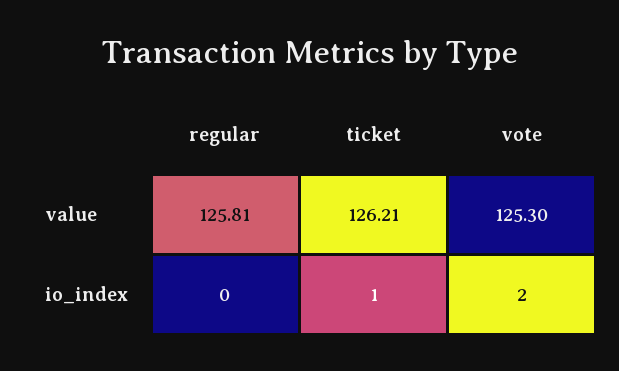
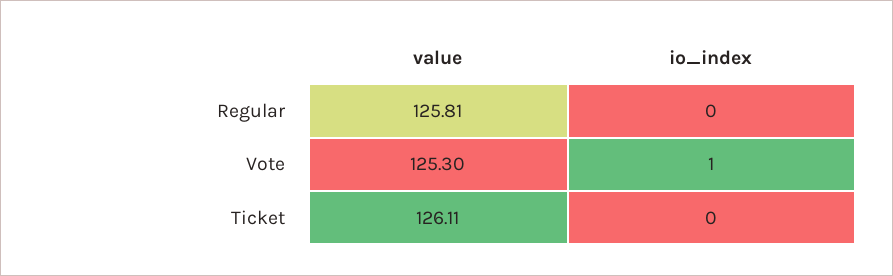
  {
    "regular": {
      "value": 125.81,
      "io_index": 0
    },
    "ticket": {
-     "value": 126.21,
+     "value": 126.11,
-     "io_index": 1
+     "io_index": 0
    },
    "vote": {
      "value": 125.3,
-     "io_index": 2
+     "io_index": 1
    }
  }

